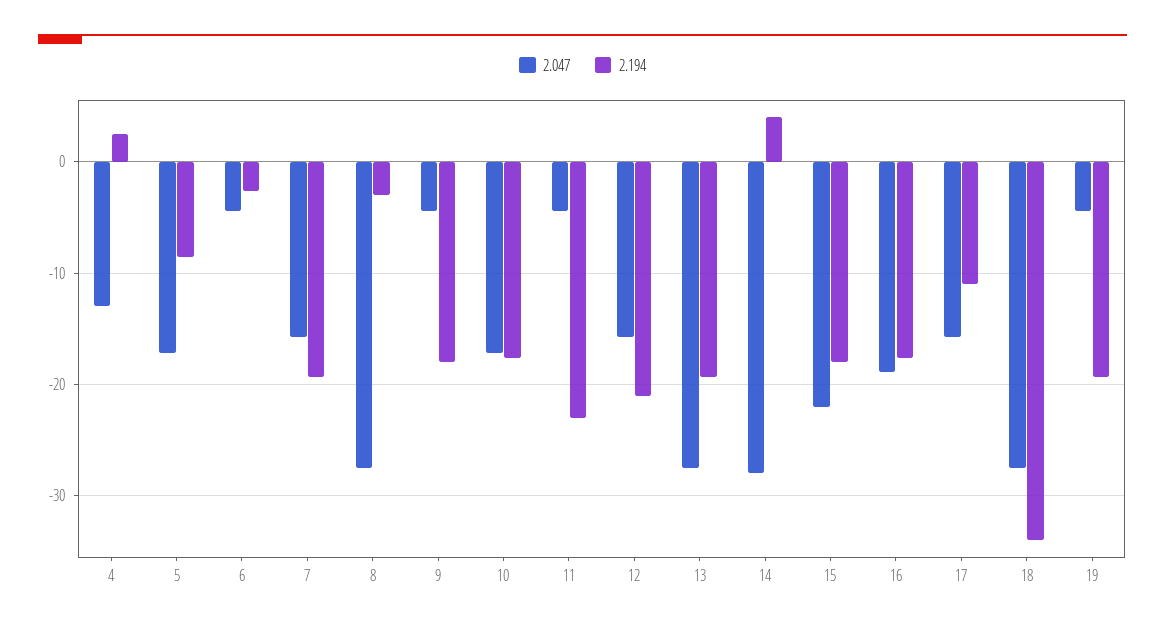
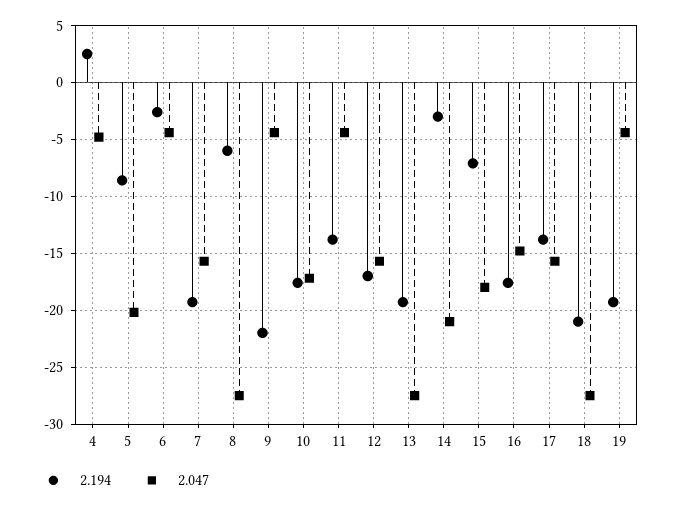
  {
    "2.047": {
-     "4": -13,
+     "4": -5,
-     "5": -17,
+     "5": -20,
      "6": -4,
      "7": -16,
      "8": -28,
      "9": -4,
      "10": -17,
      "11": -4,
      "12": -16,
      "13": -28,
-     "14": -28,
+     "14": -21,
-     "15": -22,
+     "15": -18,
-     "16": -19,
+     "16": -15,
      "17": -16,
      "18": -28,
      "19": -4
    },
    "2.194": {
      "4": 3,
      "5": -9,
      "6": -3,
      "7": -19,
-     "8": -3,
+     "8": -6,
-     "9": -18,
+     "9": -22,
      "10": -18,
-     "11": -23,
+     "11": -14,
-     "12": -21,
+     "12": -17,
      "13": -19,
-     "14": 4,
+     "14": -3,
-     "15": -18,
+     "15": -7,
      "16": -18,
-     "17": -11,
+     "17": -14,
-     "18": -34,
+     "18": -21,
      "19": -19
    }
  }

